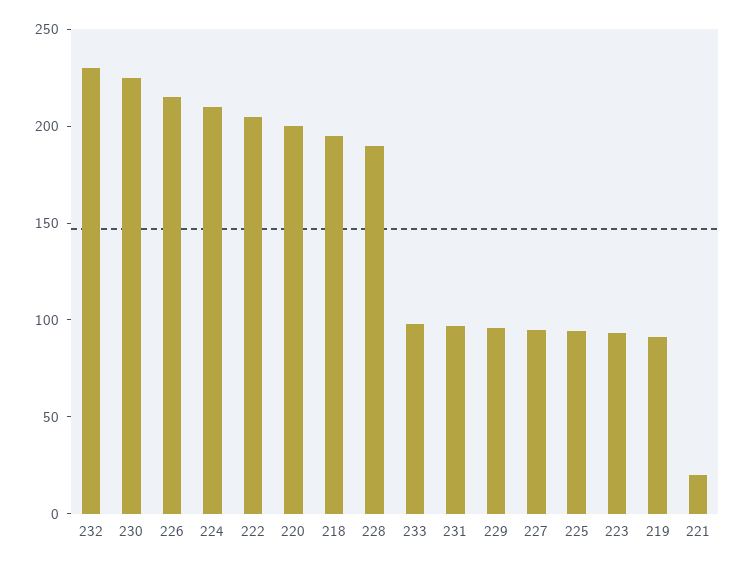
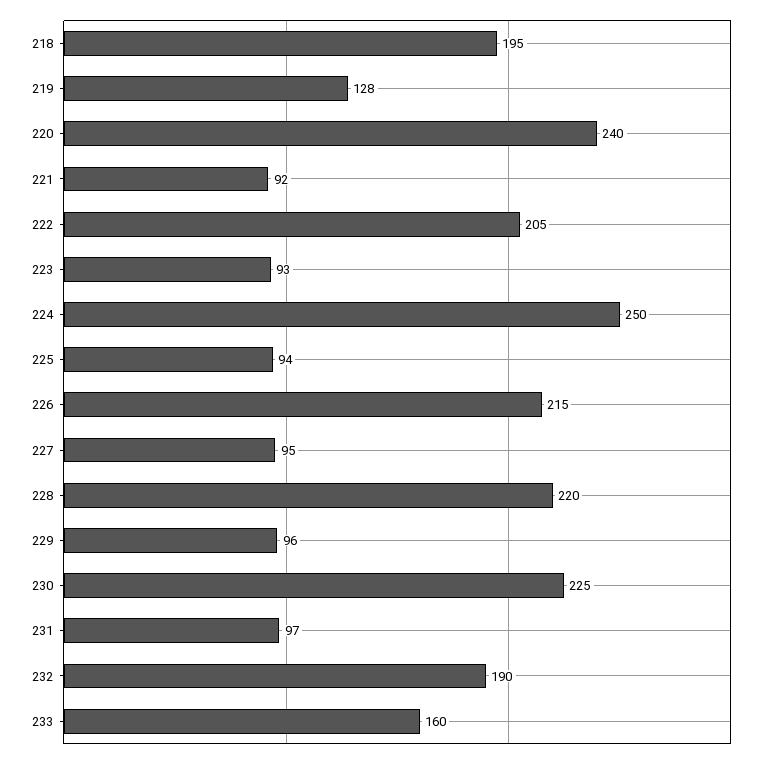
  {
-   "232": 230,
+   "232": 190,
    "230": 225,
    "226": 215,
-   "224": 210,
+   "224": 250,
    "222": 205,
-   "220": 200,
+   "220": 240,
    "218": 195,
-   "228": 190,
+   "228": 220,
-   "233": 100,
+   "233": 160,
    "231": 97,
    "229": 96,
    "227": 95,
    "225": 94,
    "223": 93,
-   "219": 90,
+   "219": 128,
-   "221": 20
+   "221": 92
  }

